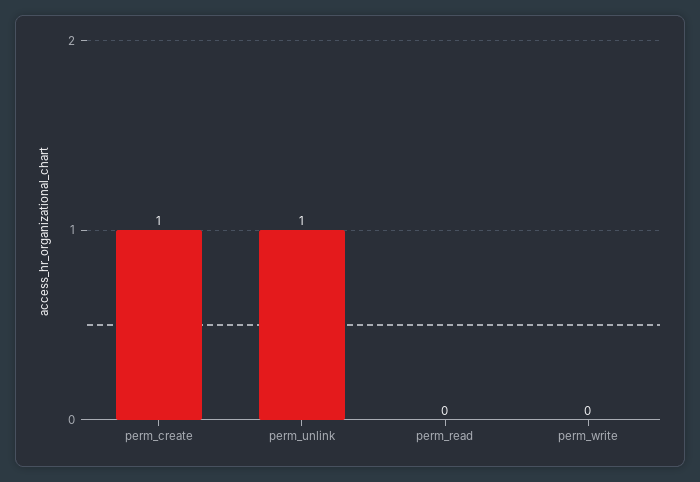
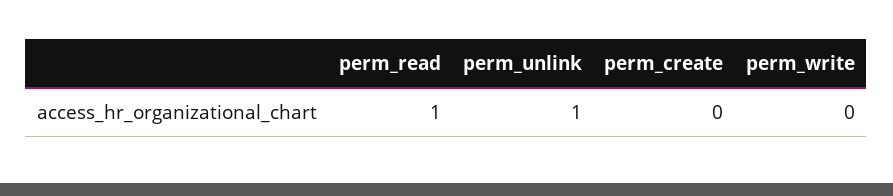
  {
-   "perm_create": 1,
+   "perm_create": 0,
    "perm_unlink": 1,
-   "perm_read": 0,
+   "perm_read": 1,
    "perm_write": 0
  }

